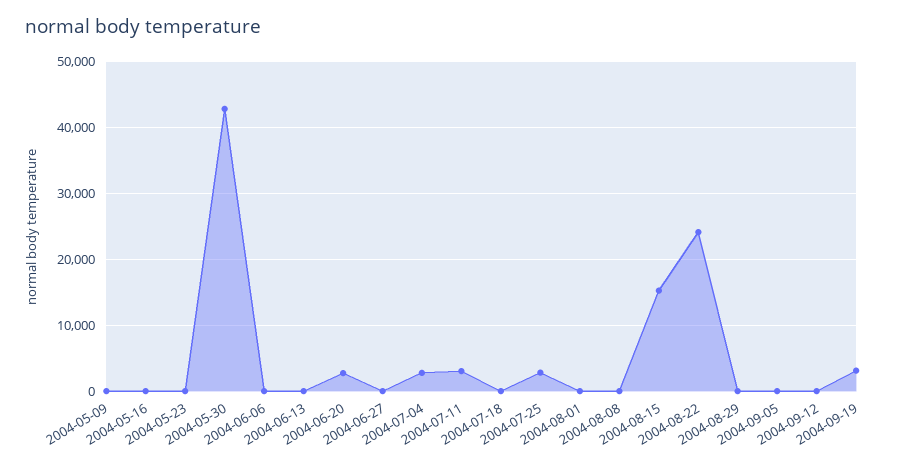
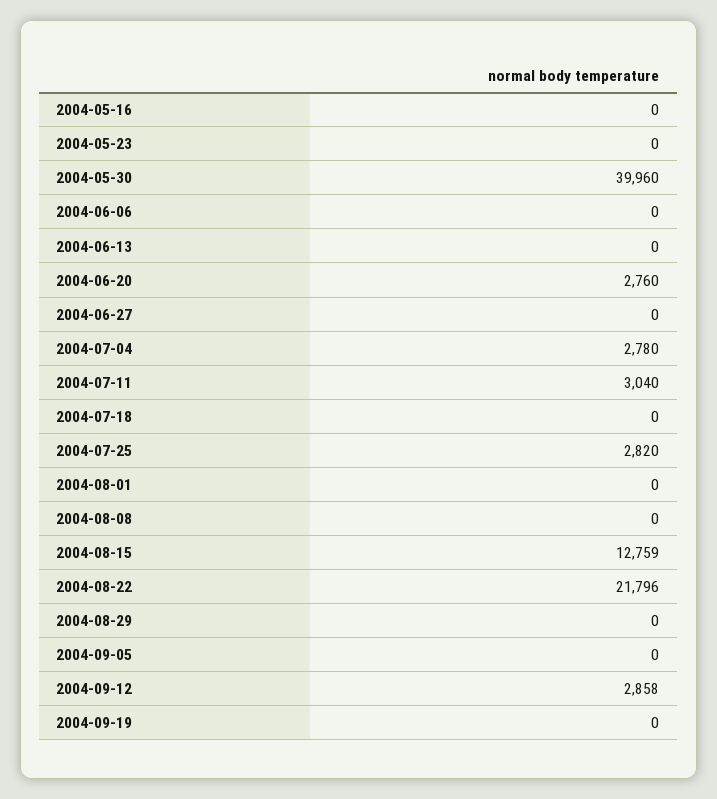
  {
-   "2004-05-09": 0,
    "2004-05-16": 0,
    "2004-05-23": 0,
-   "2004-05-30": 43000,
+   "2004-05-30": 39960,
    "2004-06-06": 0,
    "2004-06-13": 0,
    "2004-06-20": 2760,
    "2004-06-27": 0,
    "2004-07-04": 2780,
    "2004-07-11": 3040,
    "2004-07-18": 0,
    "2004-07-25": 2820,
    "2004-08-01": 0,
    "2004-08-08": 0,
-   "2004-08-15": 15000,
+   "2004-08-15": 12759,
-   "2004-08-22": 24000,
+   "2004-08-22": 21796,
    "2004-08-29": 0,
    "2004-09-05": 0,
-   "2004-09-12": 0,
+   "2004-09-12": 2858,
-   "2004-09-19": 3000
+   "2004-09-19": 0
  }

